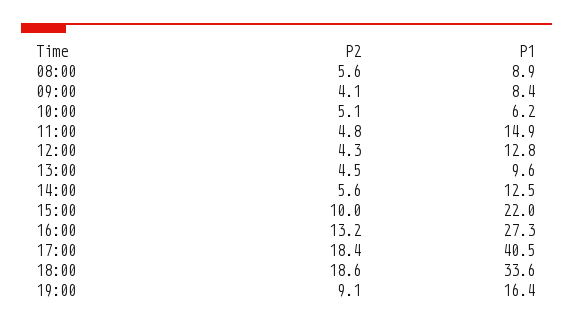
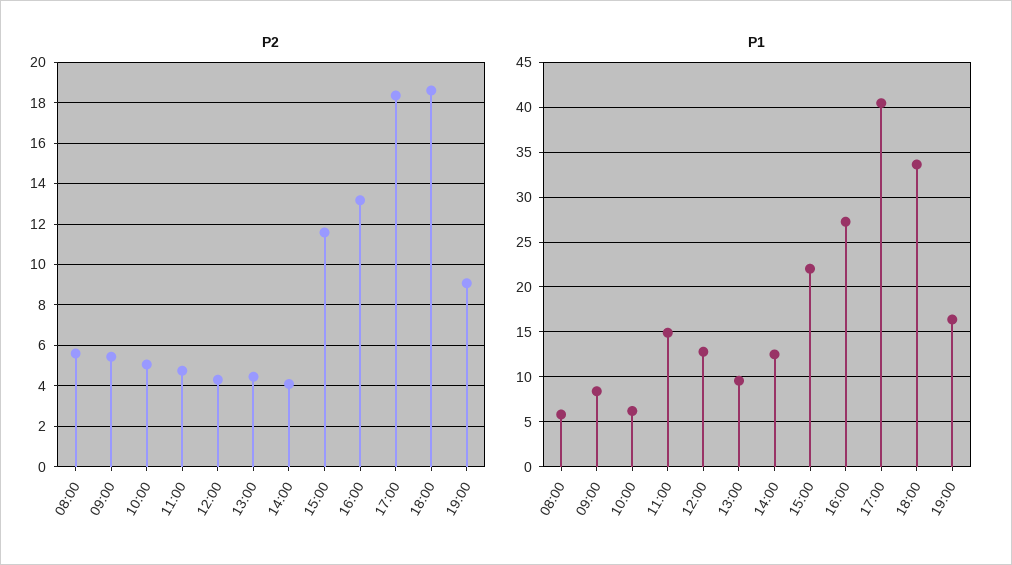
  {
    "P2": {
      "08:00": 5.6,
-     "09:00": 4.1,
+     "09:00": 5.5,
      "10:00": 5.1,
      "11:00": 4.8,
      "12:00": 4.3,
      "13:00": 4.5,
-     "14:00": 5.6,
+     "14:00": 4,
-     "15:00": 10,
+     "15:00": 11.5,
      "16:00": 13.2,
      "17:00": 18.4,
      "18:00": 18.6,
      "19:00": 9.1
    },
    "P1": {
-     "08:00": 8.9,
+     "08:00": 6,
      "09:00": 8.4,
      "10:00": 6.2,
      "11:00": 14.9,
      "12:00": 12.8,
      "13:00": 9.6,
      "14:00": 12.5,
      "15:00": 22,
      "16:00": 27.3,
      "17:00": 40.5,
      "18:00": 33.6,
      "19:00": 16.4
    }
  }

